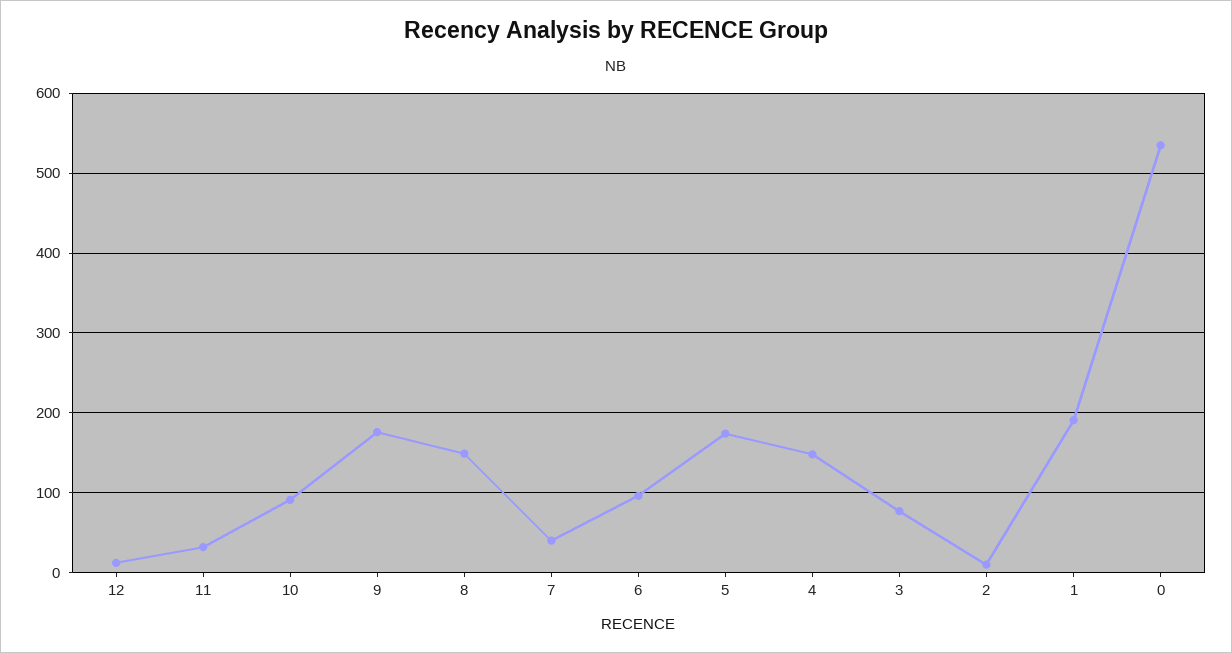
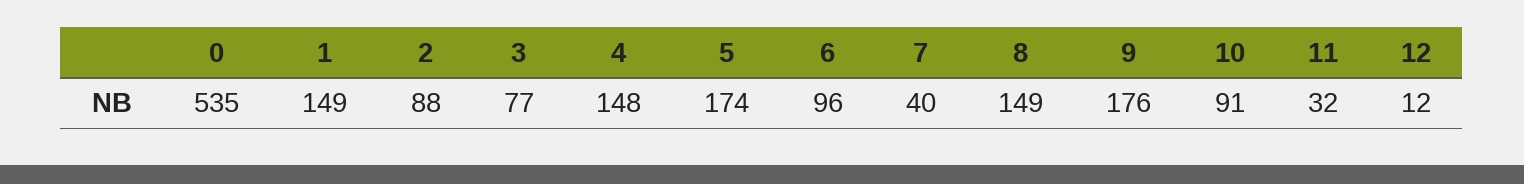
  {
    "12": 12,
    "11": 32,
    "10": 91,
    "9": 176,
    "8": 149,
    "7": 40,
    "6": 96,
    "5": 174,
    "4": 148,
    "3": 77,
-   "2": 10,
+   "2": 88,
-   "1": 190,
+   "1": 149,
    "0": 535
  }

